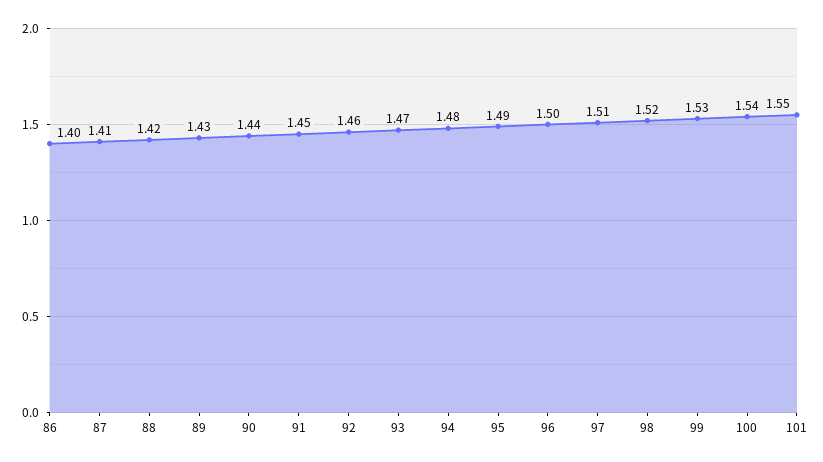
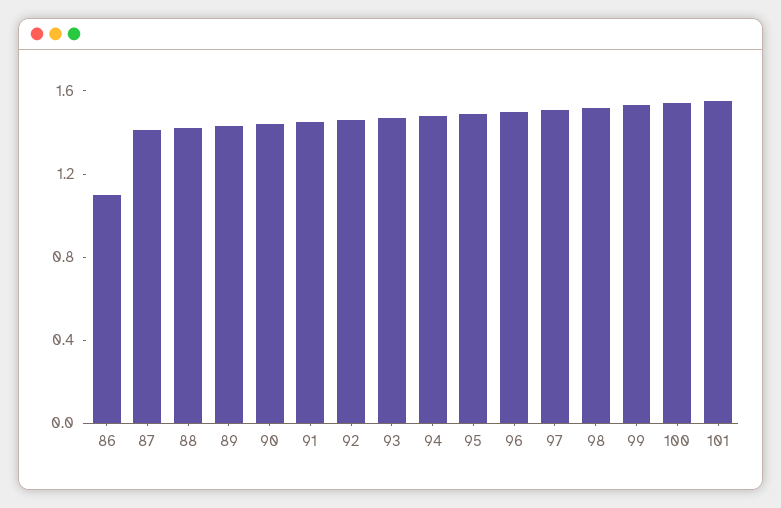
  {
-   "86": 1.4,
+   "86": 1.1,
    "87": 1.41,
    "88": 1.42,
    "89": 1.43,
    "90": 1.44,
    "91": 1.45,
    "92": 1.46,
    "93": 1.47,
    "94": 1.48,
    "95": 1.49,
    "96": 1.5,
    "97": 1.51,
    "98": 1.52,
    "99": 1.53,
    "100": 1.54,
    "101": 1.55
  }

